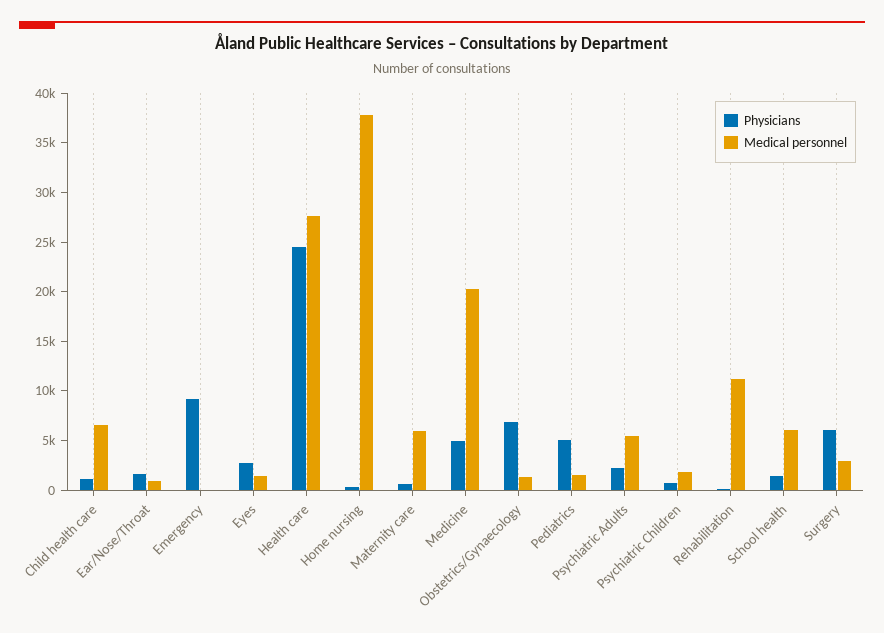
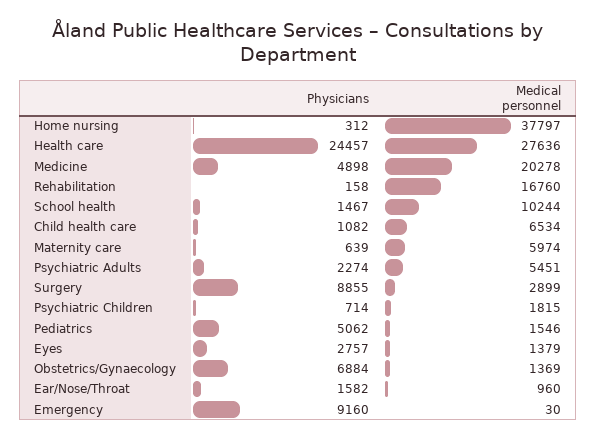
  {
    "Physicians": {
      "Child health care": 1082,
      "Ear/Nose/Throat": 1582,
      "Emergency": 9160,
      "Eyes": 2757,
      "Health care": 24457,
      "Home nursing": 312,
      "Maternity care": 639,
      "Medicine": 4898,
      "Obstetrics/Gynaecology": 6884,
      "Pediatrics": 5062,
      "Psychiatric Adults": 2274,
      "Psychiatric Children": 714,
      "Rehabilitation": 158,
      "School health": 1467,
-     "Surgery": 6000
+     "Surgery": 8855
    },
    "Medical personnel": {
      "Child health care": 6534,
      "Ear/Nose/Throat": 960,
      "Emergency": 30,
      "Eyes": 1379,
      "Health care": 27636,
      "Home nursing": 37797,
      "Maternity care": 5974,
      "Medicine": 20278,
      "Obstetrics/Gynaecology": 1369,
      "Pediatrics": 1546,
      "Psychiatric Adults": 5451,
      "Psychiatric Children": 1815,
-     "Rehabilitation": 11000,
+     "Rehabilitation": 16760,
-     "School health": 6000,
+     "School health": 10244,
      "Surgery": 2899
    }
  }

